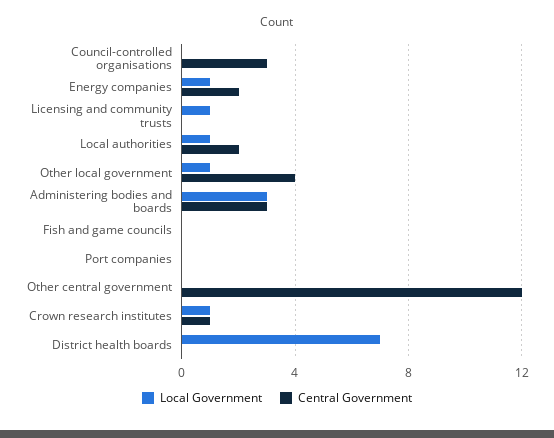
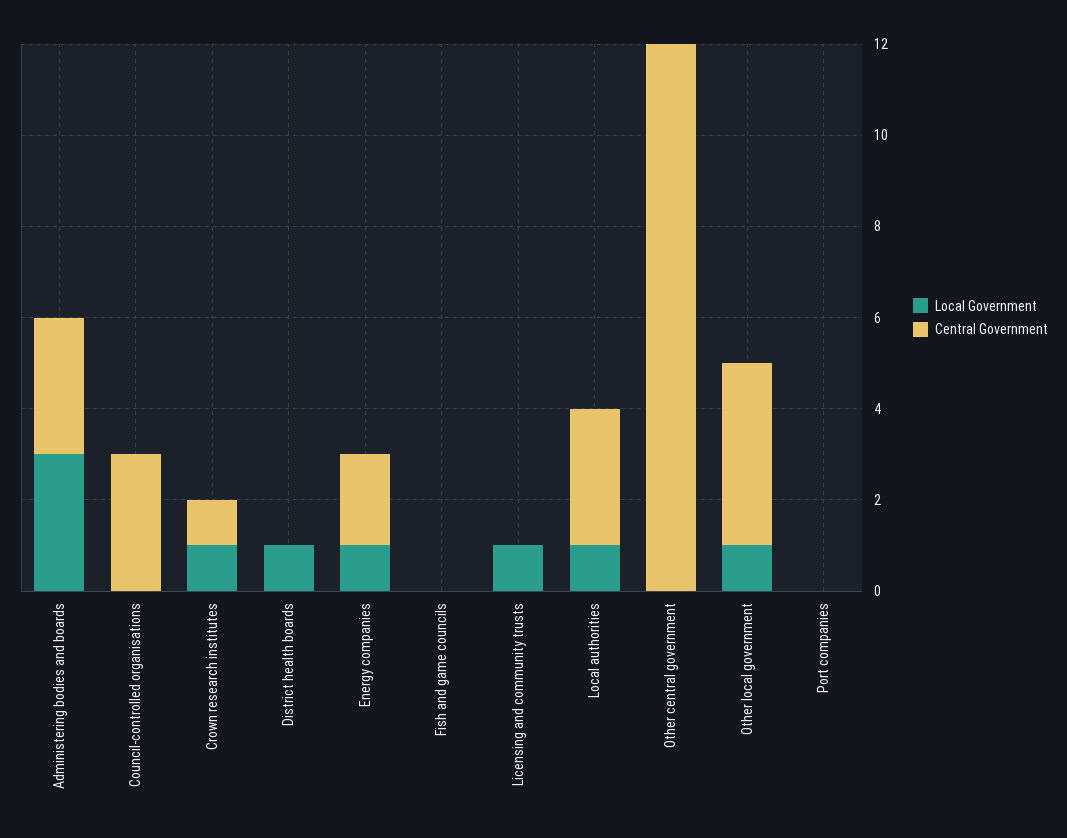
  {
    "Local Government": {
      "Council-controlled organisations": 0,
      "Energy companies": 1,
      "Licensing and community trusts": 1,
      "Local authorities": 1,
      "Other local government": 1,
      "Administering bodies and boards": 3,
      "Fish and game councils": 0,
      "Port companies": 0,
      "Other central government": 0,
      "Crown research institutes": 1,
-     "District health boards": 7
+     "District health boards": 1
    },
    "Central Government": {
      "Council-controlled organisations": 3,
      "Energy companies": 2,
      "Licensing and community trusts": 0,
-     "Local authorities": 2,
+     "Local authorities": 3,
      "Other local government": 4,
      "Administering bodies and boards": 3,
      "Fish and game councils": 0,
      "Port companies": 0,
      "Other central government": 12,
      "Crown research institutes": 1,
      "District health boards": 0
    }
  }

